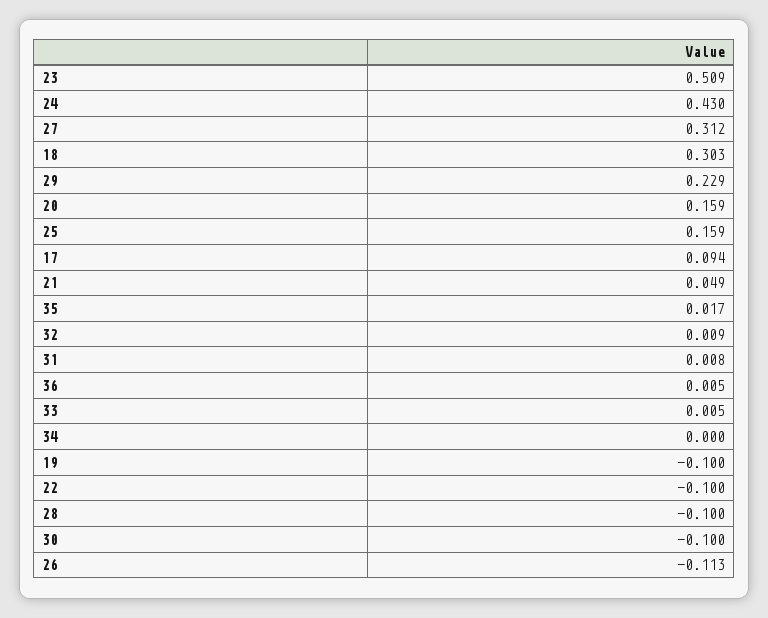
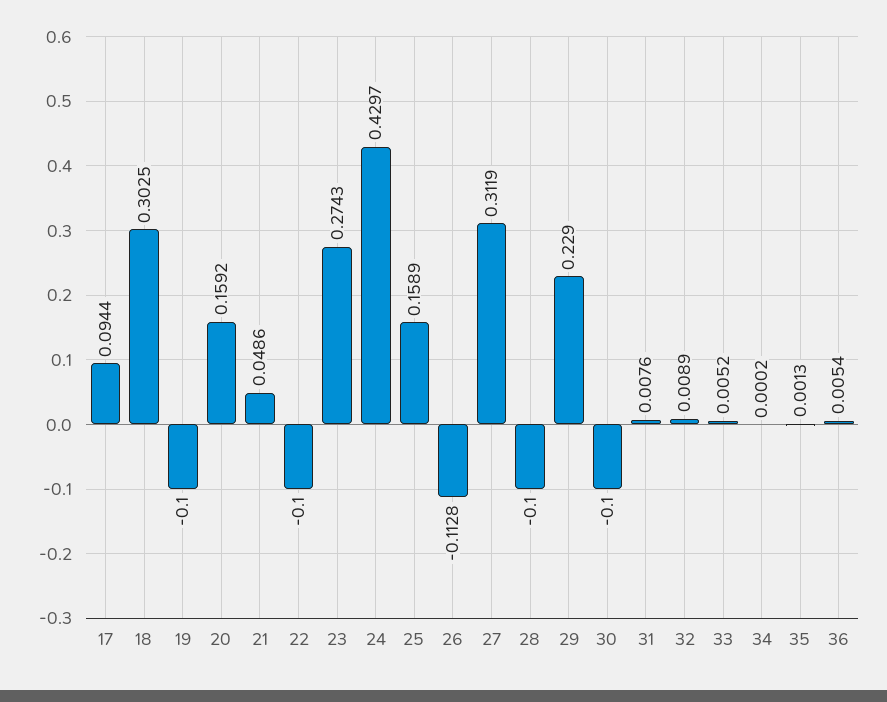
  {
-   "23": 0.509,
+   "23": 0.2743,
    "24": 0.4297,
    "27": 0.3119,
    "18": 0.3025,
    "29": 0.229,
    "20": 0.1592,
    "25": 0.1589,
    "17": 0.0944,
    "21": 0.0486,
-   "35": 0.017,
+   "35": 0.0013,
    "32": 0.0089,
    "31": 0.0076,
    "36": 0.0054,
    "33": 0.0052,
    "34": 0.0002,
    "19": -0.1,
    "22": -0.1,
    "28": -0.1,
    "30": -0.1,
    "26": -0.1128
  }

